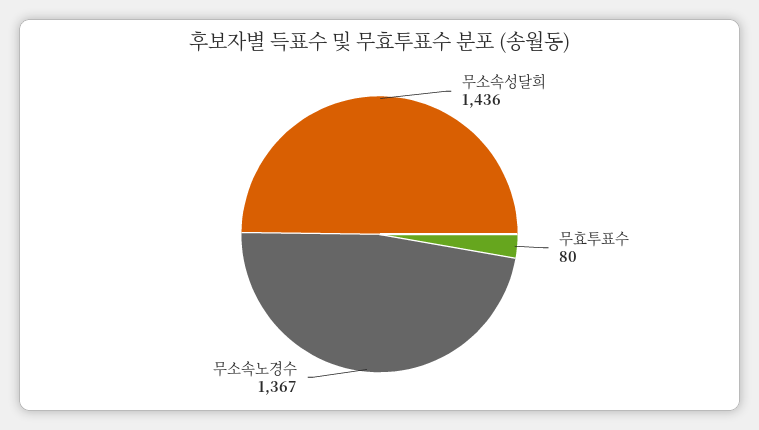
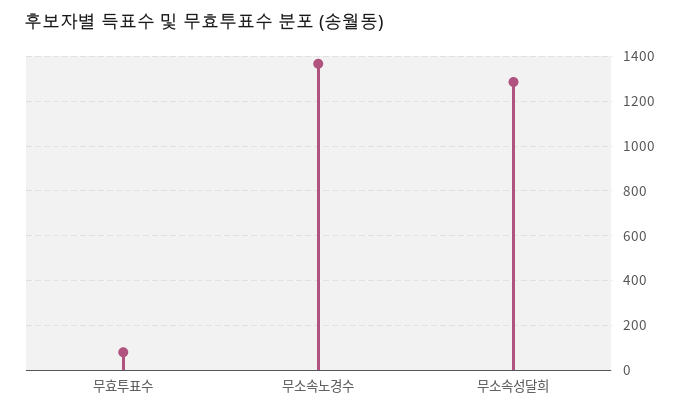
  {
-   "무소속성달희": 1436,
+   "무소속성달희": 1300,
    "무효투표수": 80,
    "무소속노경수": 1367
  }

